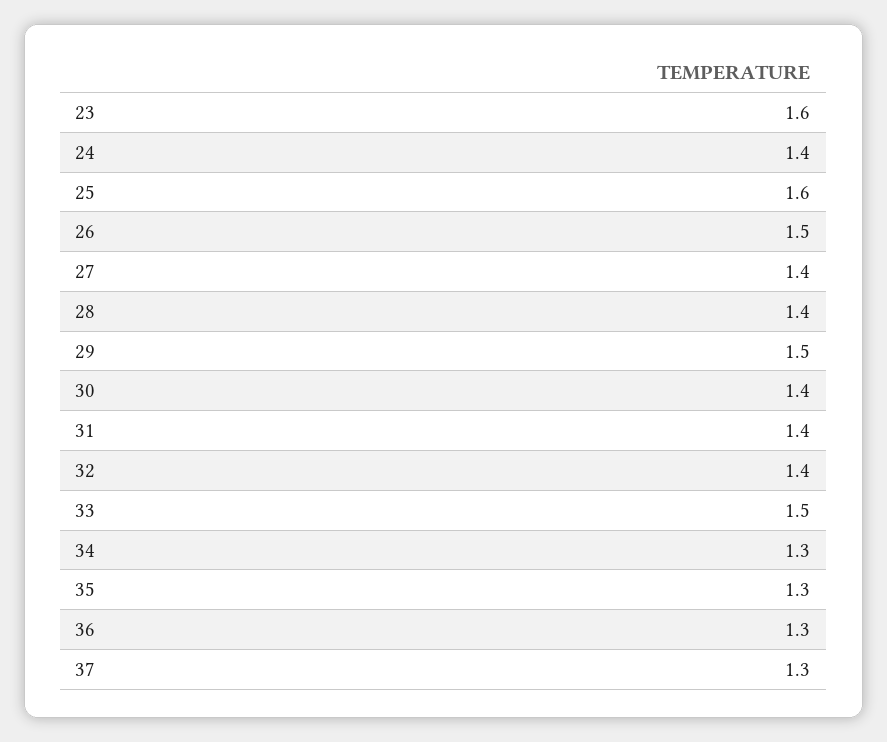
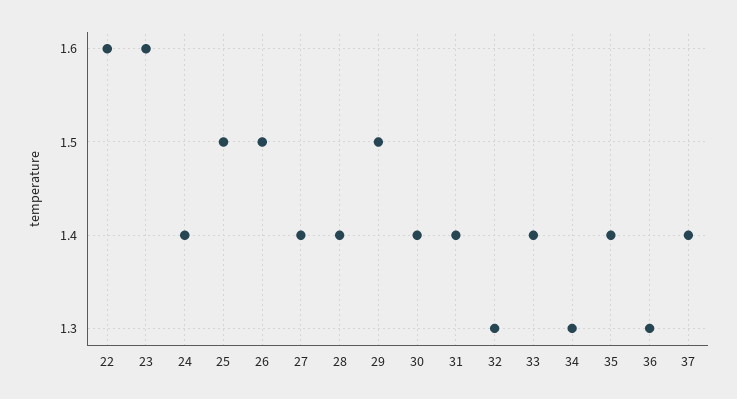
  {
    "23": 1.6,
    "24": 1.4,
-   "25": 1.6,
+   "25": 1.5,
    "26": 1.5,
    "27": 1.4,
    "28": 1.4,
    "29": 1.5,
    "30": 1.4,
    "31": 1.4,
-   "32": 1.4,
+   "32": 1.3,
-   "33": 1.5,
+   "33": 1.4,
    "34": 1.3,
-   "35": 1.3,
+   "35": 1.4,
    "36": 1.3,
-   "37": 1.3
+   "37": 1.4,
+   "22": 1.6
  }

